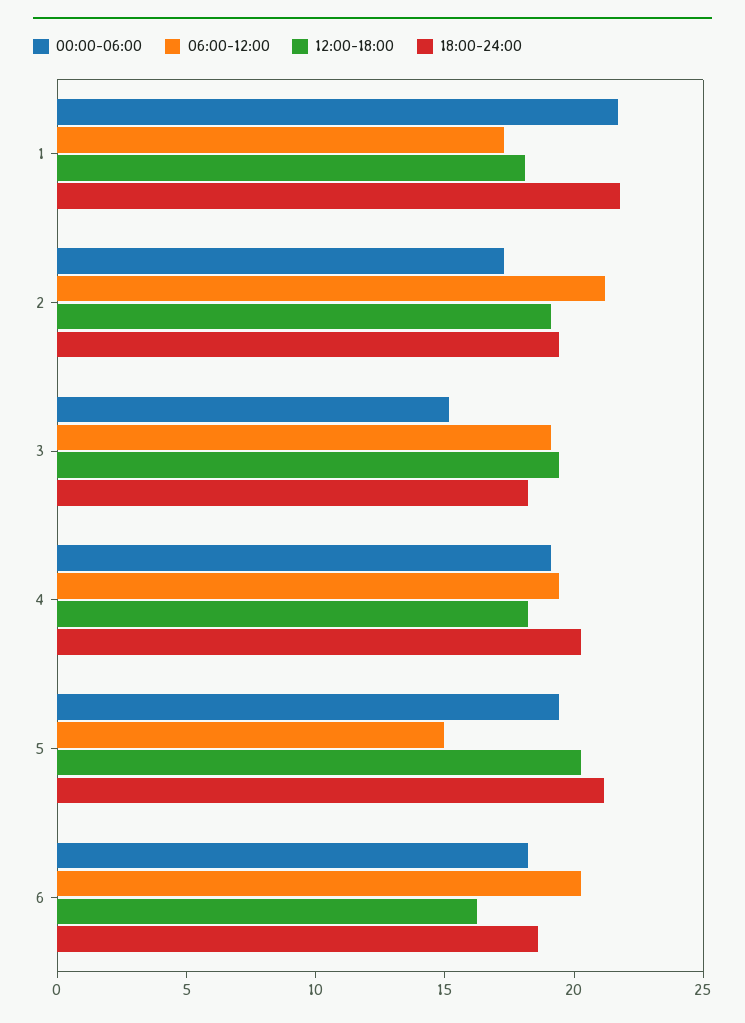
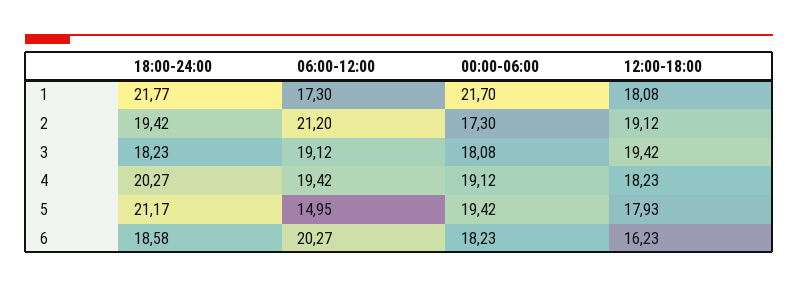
  {
    "00:00-06:00": {
      "1": 21.7,
      "2": 17.3,
-     "3": 15,
+     "3": 18.08,
      "4": 19.12,
      "5": 19.42,
      "6": 18.23
    },
    "06:00-12:00": {
      "1": 17.3,
      "2": 21.2,
      "3": 19.12,
      "4": 19.42,
      "5": 14.95,
      "6": 20.27
    },
    "12:00-18:00": {
      "1": 18.08,
      "2": 19.12,
      "3": 19.42,
      "4": 18.23,
-     "5": 20,
+     "5": 17.93,
      "6": 16.23
    },
    "18:00-24:00": {
      "1": 21.77,
      "2": 19.42,
      "3": 18.23,
      "4": 20.27,
      "5": 21.17,
      "6": 18.58
    }
  }

